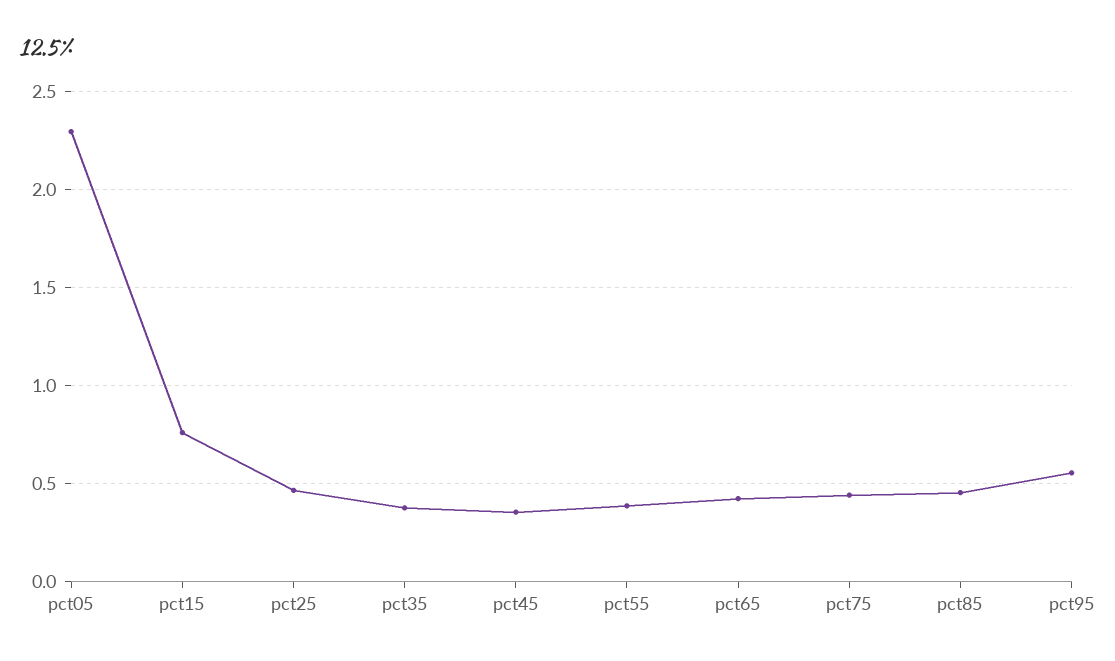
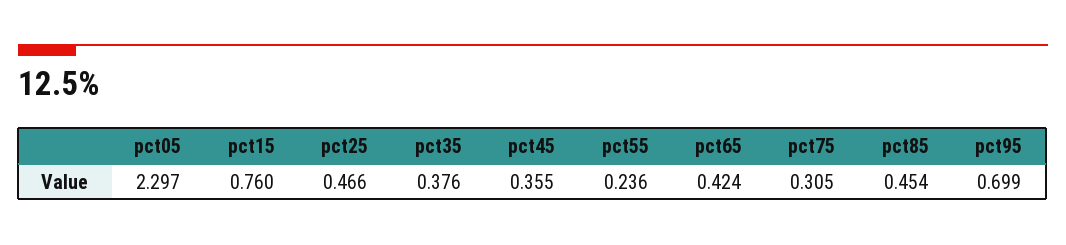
  {
    "pct05": 2.297,
    "pct15": 0.76,
    "pct25": 0.466,
    "pct35": 0.376,
    "pct45": 0.355,
-   "pct55": 0.4,
+   "pct55": 0.236,
    "pct65": 0.424,
-   "pct75": 0.45,
+   "pct75": 0.305,
    "pct85": 0.454,
-   "pct95": 0.55
+   "pct95": 0.699
  }

